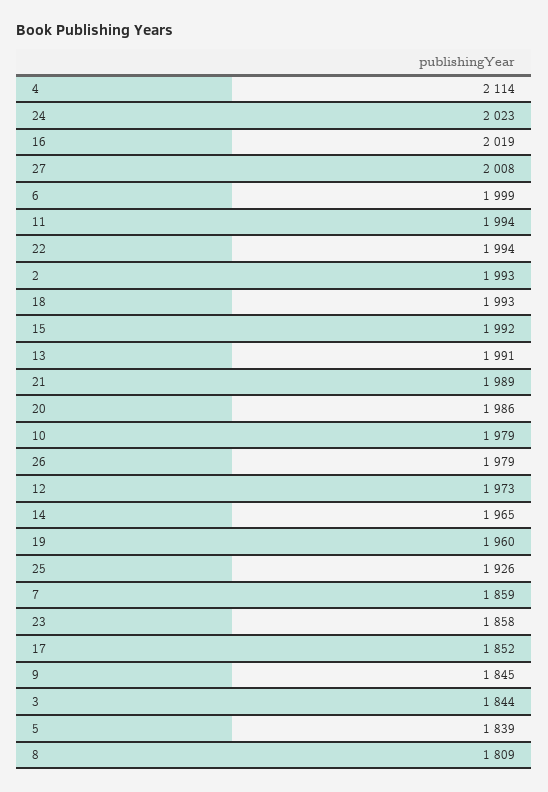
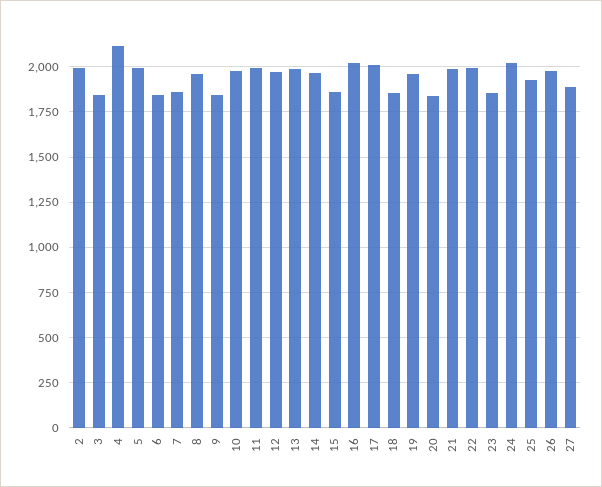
  {
    "4": 2114,
    "24": 2023,
    "16": 2019,
-   "27": 2008,
+   "27": 1900,
-   "6": 1999,
+   "6": 1850,
    "11": 1994,
    "22": 1994,
    "2": 1993,
-   "18": 1993,
+   "18": 1850,
-   "15": 1992,
+   "15": 1850,
    "13": 1991,
    "21": 1989,
-   "20": 1986,
+   "20": 1850,
    "10": 1979,
    "26": 1979,
    "12": 1973,
    "14": 1965,
    "19": 1960,
    "25": 1926,
    "7": 1859,
    "23": 1858,
-   "17": 1852,
+   "17": 2000,
    "9": 1845,
    "3": 1844,
-   "5": 1839,
+   "5": 2000,
-   "8": 1809
+   "8": 1950
  }

